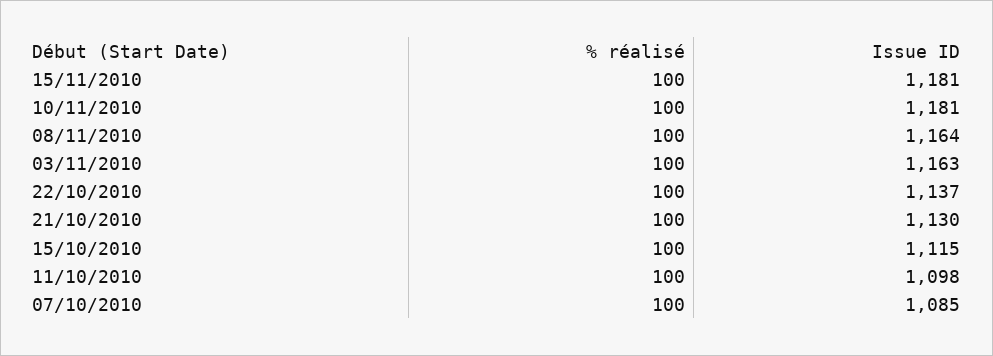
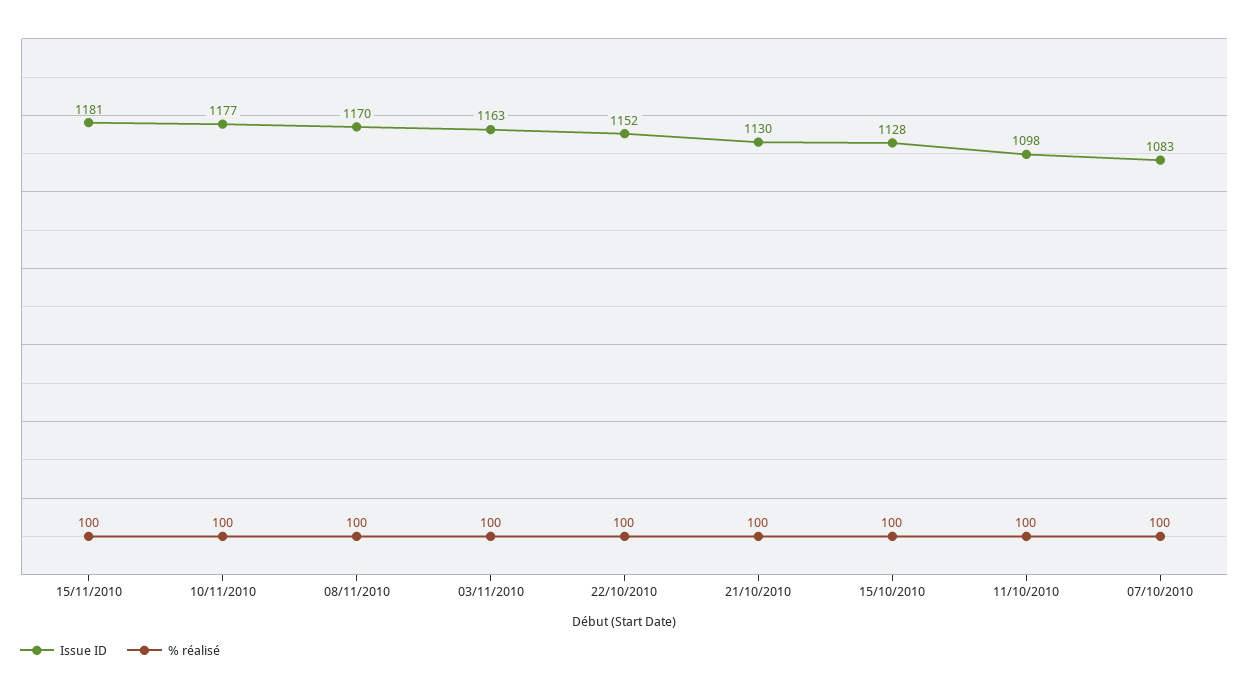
  {
    "% réalisé": {
      "15/11/2010": 100,
      "10/11/2010": 100,
      "08/11/2010": 100,
      "03/11/2010": 100,
      "22/10/2010": 100,
      "21/10/2010": 100,
      "15/10/2010": 100,
      "11/10/2010": 100,
      "07/10/2010": 100
    },
    "Issue ID": {
      "15/11/2010": 1181,
-     "10/11/2010": 1181,
+     "10/11/2010": 1177,
-     "08/11/2010": 1164,
+     "08/11/2010": 1170,
      "03/11/2010": 1163,
-     "22/10/2010": 1137,
+     "22/10/2010": 1152,
      "21/10/2010": 1130,
-     "15/10/2010": 1115,
+     "15/10/2010": 1128,
      "11/10/2010": 1098,
-     "07/10/2010": 1085
+     "07/10/2010": 1083
    }
  }

